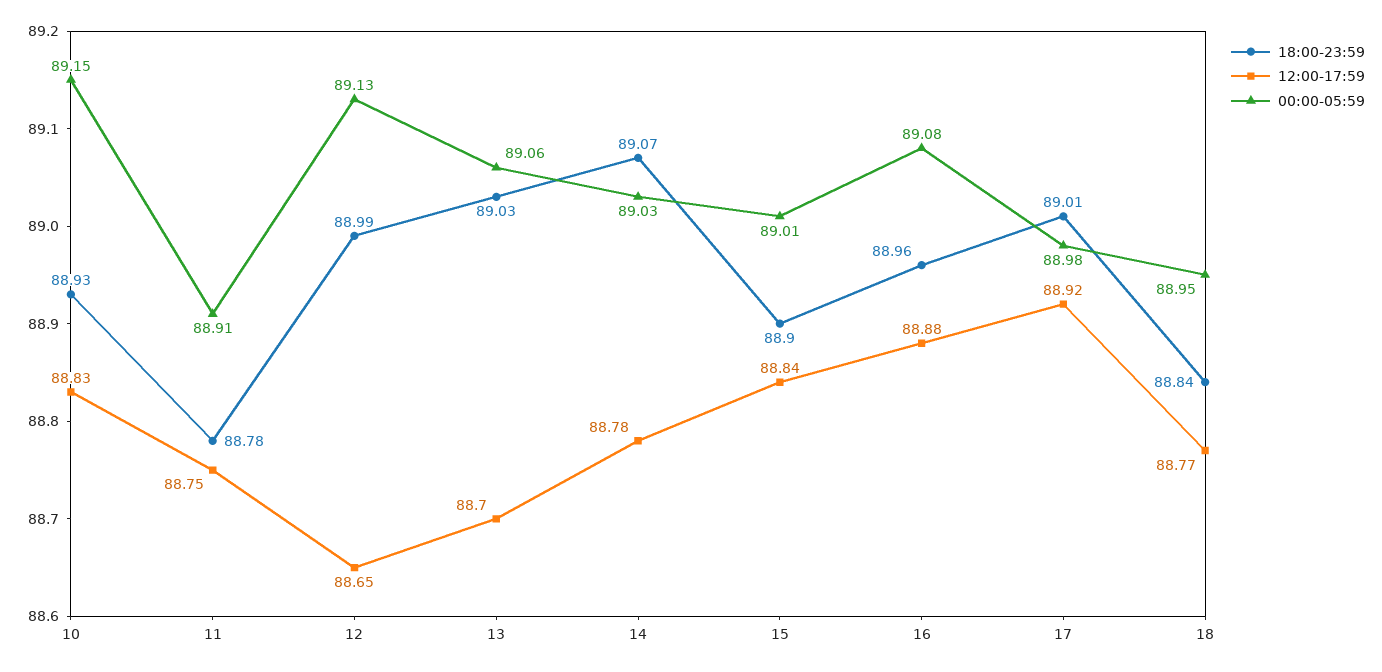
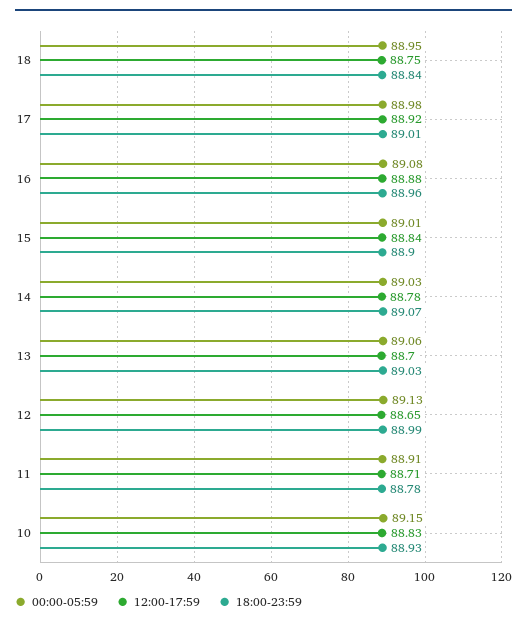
  {
    "18:00-23:59": {
      "10": 88.93,
      "11": 88.78,
      "12": 88.99,
      "13": 89.03,
      "14": 89.07,
      "15": 88.9,
      "16": 88.96,
      "17": 89.01,
      "18": 88.84
    },
    "12:00-17:59": {
      "10": 88.83,
-     "11": 88.75,
+     "11": 88.71,
      "12": 88.65,
      "13": 88.7,
      "14": 88.78,
      "15": 88.84,
      "16": 88.88,
      "17": 88.92,
-     "18": 88.77
+     "18": 88.75
    },
    "00:00-05:59": {
      "10": 89.15,
      "11": 88.91,
      "12": 89.13,
      "13": 89.06,
      "14": 89.03,
      "15": 89.01,
      "16": 89.08,
      "17": 88.98,
      "18": 88.95
    }
  }

